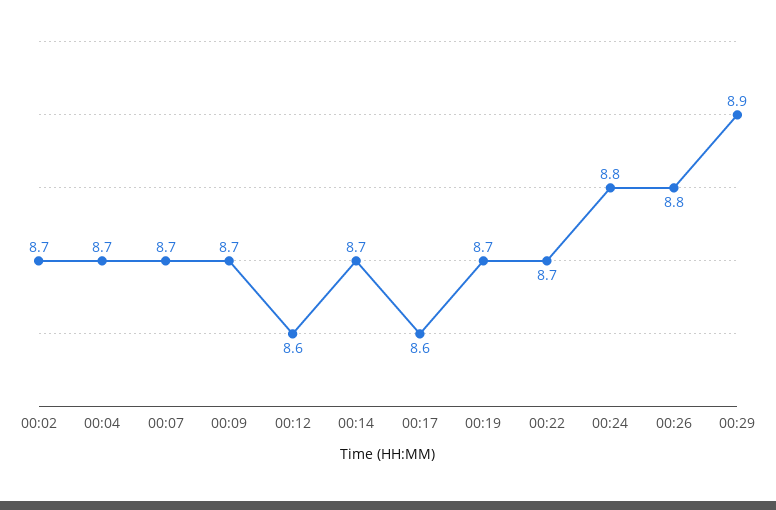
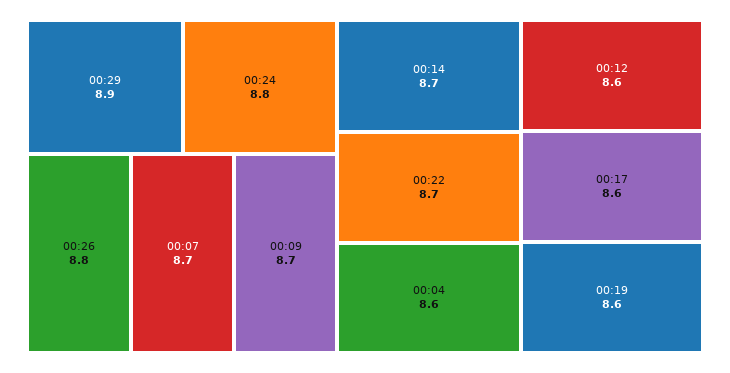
  {
-   "00:02": 8.7,
-   "00:04": 8.7,
+   "00:04": 8.6,
    "00:07": 8.7,
    "00:09": 8.7,
    "00:12": 8.6,
    "00:14": 8.7,
    "00:17": 8.6,
-   "00:19": 8.7,
+   "00:19": 8.6,
    "00:22": 8.7,
    "00:24": 8.8,
    "00:26": 8.8,
    "00:29": 8.9
  }

